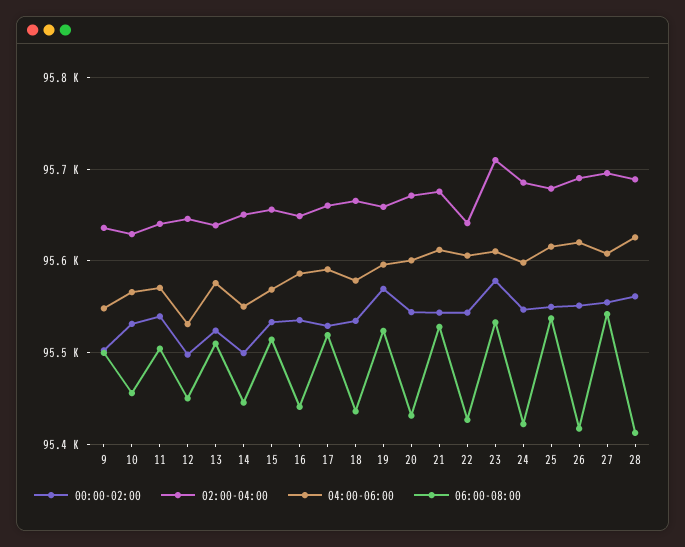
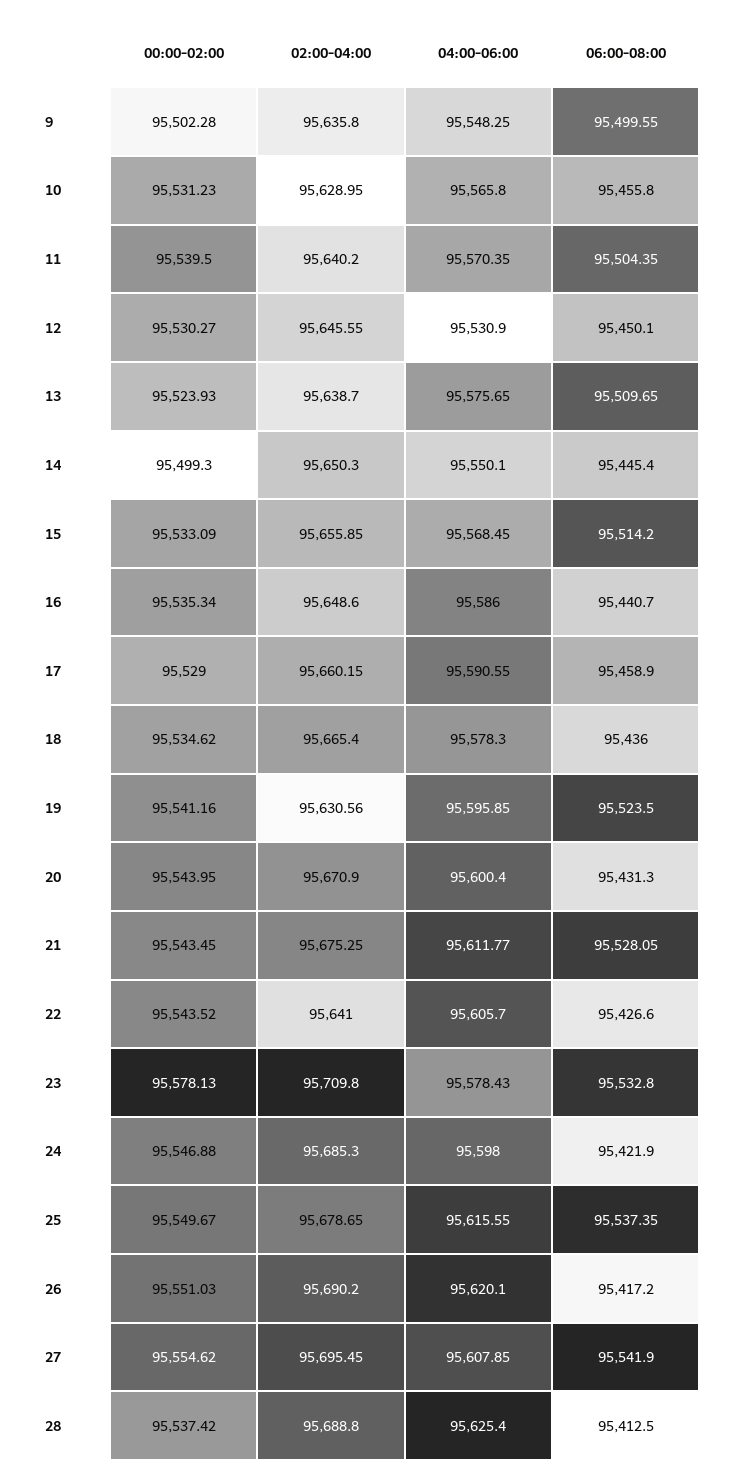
  {
    "00:00-02:00": {
      "9": 95502.28,
      "10": 95531.23,
      "11": 95539.5,
-     "12": 95500,
+     "12": 95530.27,
      "13": 95523.93,
      "14": 95499.3,
      "15": 95533.09,
      "16": 95535.34,
      "17": 95529,
      "18": 95534.62,
-     "19": 95570,
+     "19": 95541.16,
      "20": 95543.95,
      "21": 95543.45,
      "22": 95543.52,
      "23": 95578.13,
      "24": 95546.88,
      "25": 95549.67,
      "26": 95551.03,
      "27": 95554.62,
-     "28": 95560
+     "28": 95537.42
    },
    "02:00-04:00": {
      "9": 95635.8,
      "10": 95628.95,
      "11": 95640.2,
      "12": 95645.55,
      "13": 95638.7,
      "14": 95650.3,
      "15": 95655.85,
      "16": 95648.6,
      "17": 95660.15,
      "18": 95665.4,
-     "19": 95660,
+     "19": 95630.56,
      "20": 95670.9,
      "21": 95675.25,
      "22": 95641,
      "23": 95709.8,
      "24": 95685.3,
      "25": 95678.65,
      "26": 95690.2,
      "27": 95695.45,
      "28": 95688.8
    },
    "04:00-06:00": {
      "9": 95548.25,
      "10": 95565.8,
      "11": 95570.35,
      "12": 95530.9,
      "13": 95575.65,
      "14": 95550.1,
      "15": 95568.45,
      "16": 95586,
      "17": 95590.55,
      "18": 95578.3,
      "19": 95595.85,
      "20": 95600.4,
      "21": 95611.77,
      "22": 95605.7,
-     "23": 95610,
+     "23": 95578.43,
      "24": 95598,
      "25": 95615.55,
      "26": 95620.1,
      "27": 95607.85,
      "28": 95625.4
    },
    "06:00-08:00": {
      "9": 95499.55,
      "10": 95455.8,
      "11": 95504.35,
      "12": 95450.1,
      "13": 95509.65,
      "14": 95445.4,
      "15": 95514.2,
      "16": 95440.7,
-     "17": 95520,
+     "17": 95458.9,
      "18": 95436,
      "19": 95523.5,
      "20": 95431.3,
      "21": 95528.05,
      "22": 95426.6,
      "23": 95532.8,
      "24": 95421.9,
      "25": 95537.35,
      "26": 95417.2,
      "27": 95541.9,
      "28": 95412.5
    }
  }

